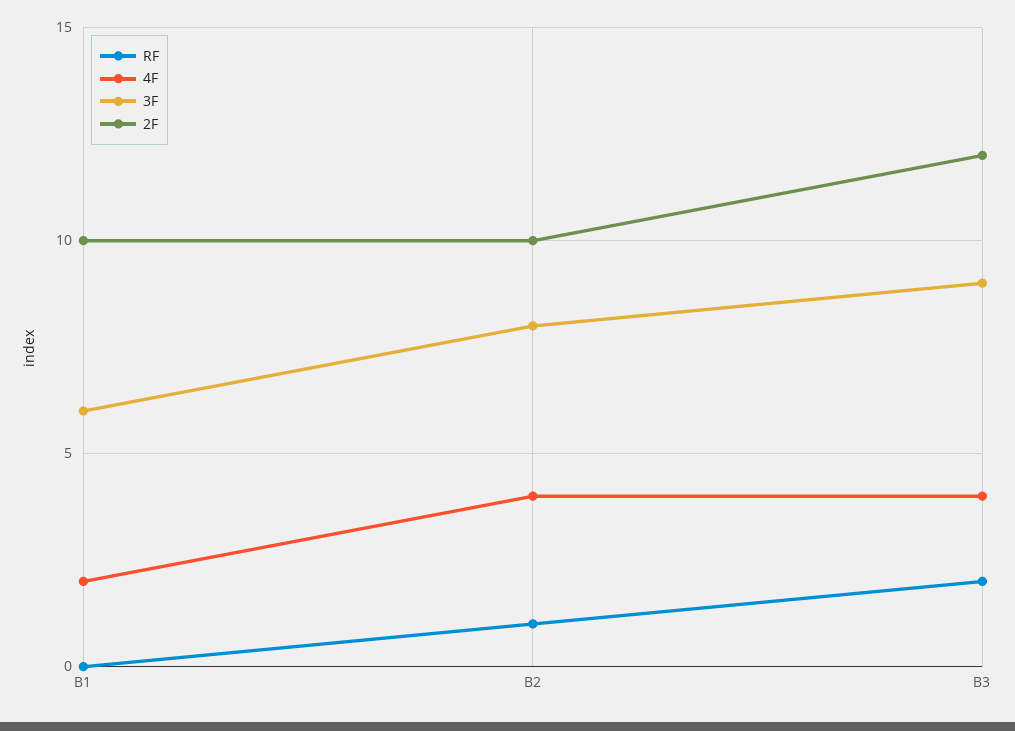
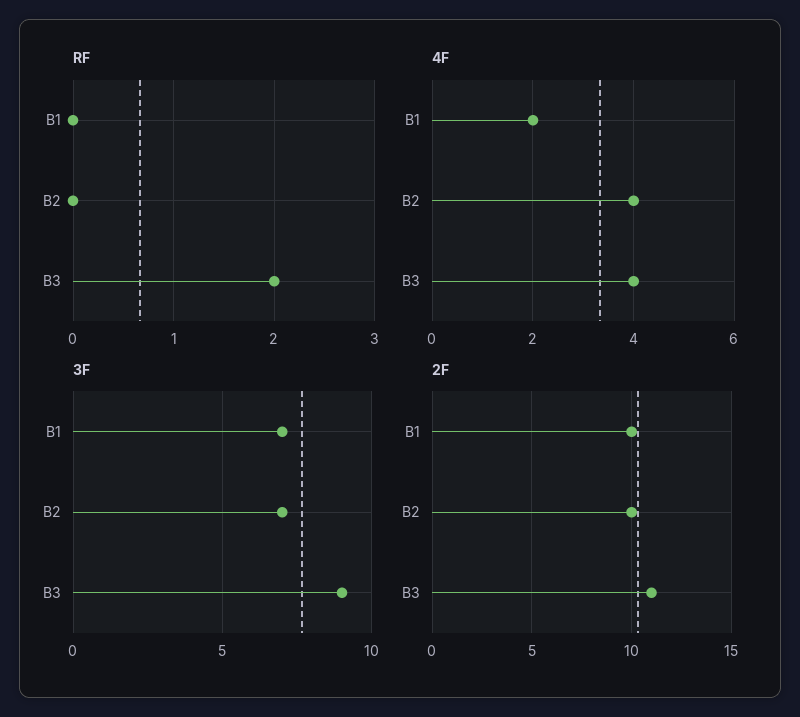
  {
    "RF": {
      "B1": 0,
-     "B2": 1,
+     "B2": 0,
      "B3": 2
    },
    "4F": {
      "B1": 2,
      "B2": 4,
      "B3": 4
    },
    "3F": {
-     "B1": 6,
+     "B1": 7,
-     "B2": 8,
+     "B2": 7,
      "B3": 9
    },
    "2F": {
      "B1": 10,
      "B2": 10,
-     "B3": 12
+     "B3": 11
    }
  }

